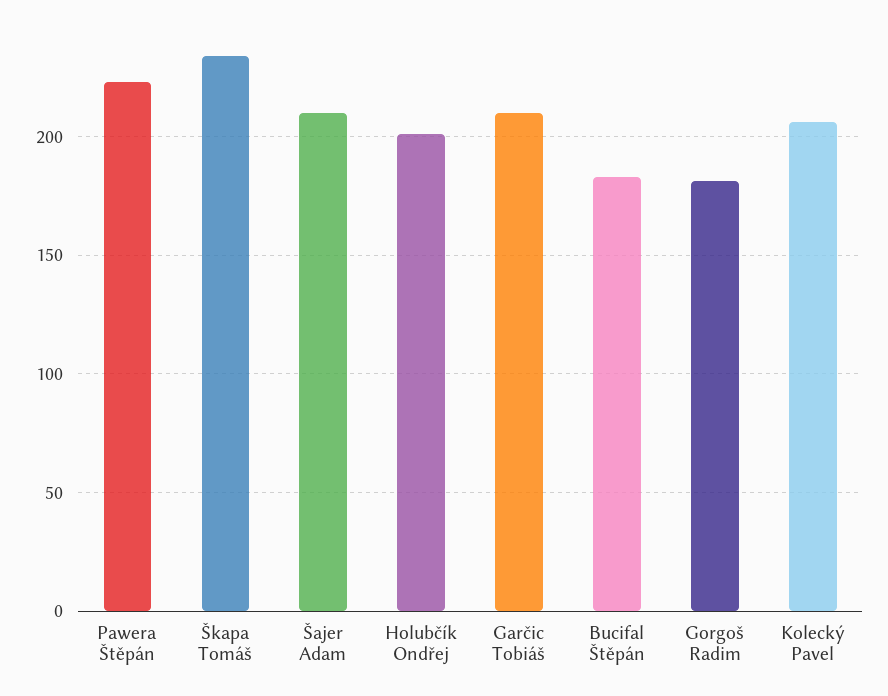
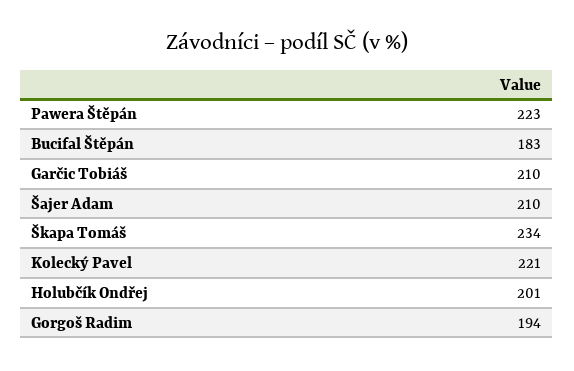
  {
    "Pawera Štěpán": 223,
    "Škapa Tomáš": 234,
    "Šajer Adam": 210,
    "Holubčík Ondřej": 201,
    "Garčic Tobiáš": 210,
    "Bucifal Štěpán": 183,
-   "Gorgoš Radim": 180,
+   "Gorgoš Radim": 194,
-   "Kolecký Pavel": 205
+   "Kolecký Pavel": 221
  }

